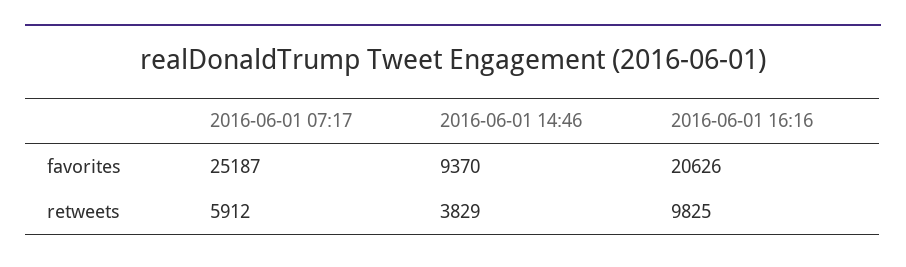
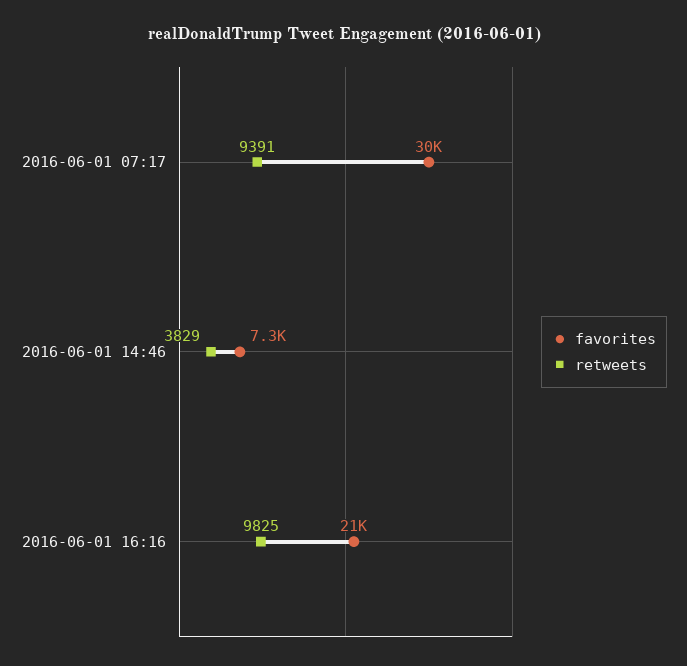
  {
    "favorites": {
-     "2016-06-01 07:17": 25187,
+     "2016-06-01 07:17": 30000,
-     "2016-06-01 14:46": 9370,
+     "2016-06-01 14:46": 7300,
      "2016-06-01 16:16": 20626
    },
    "retweets": {
-     "2016-06-01 07:17": 5912,
+     "2016-06-01 07:17": 9391,
      "2016-06-01 14:46": 3829,
      "2016-06-01 16:16": 9825
    }
  }

